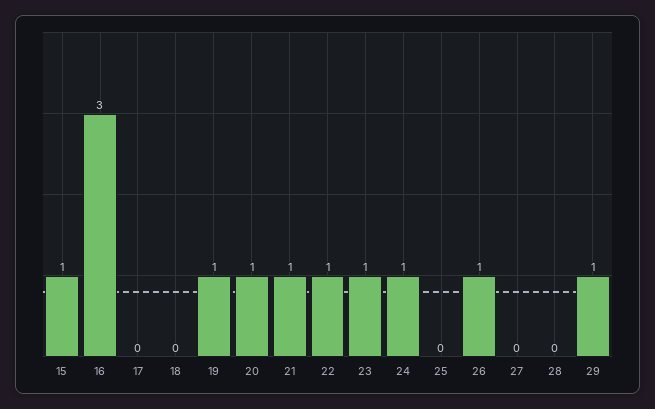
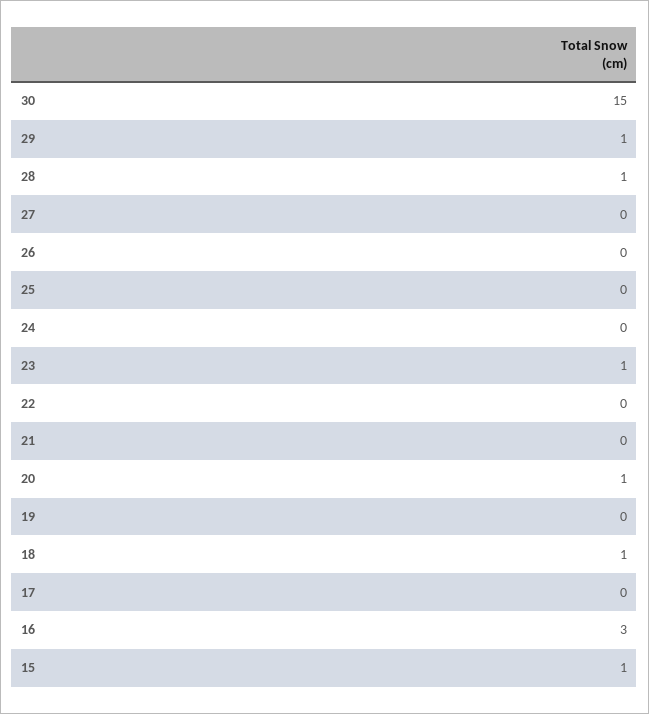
  {
    "15": 1,
    "16": 3,
    "17": 0,
-   "18": 0,
+   "18": 1,
-   "19": 1,
+   "19": 0,
    "20": 1,
-   "21": 1,
+   "21": 0,
-   "22": 1,
+   "22": 0,
    "23": 1,
-   "24": 1,
+   "24": 0,
    "25": 0,
-   "26": 1,
+   "26": 0,
    "27": 0,
-   "28": 0,
+   "28": 1,
-   "29": 1
+   "29": 1,
+   "30": 15
  }

